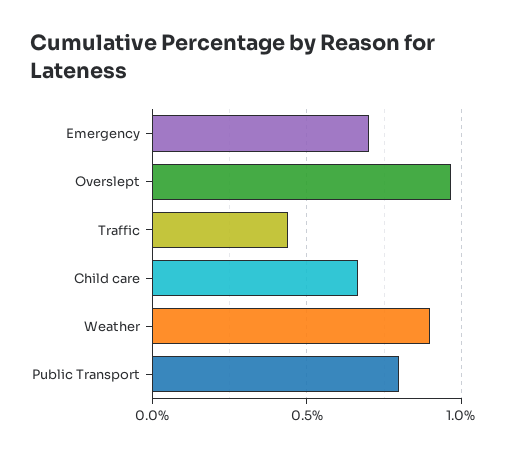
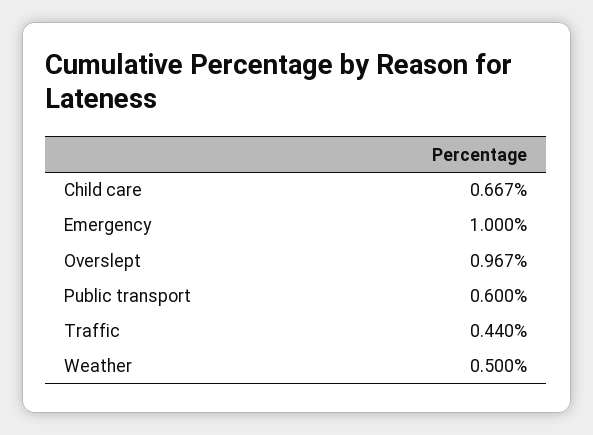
  {
-   "Emergency": 0.7,
+   "Emergency": 1,
    "Overslept": 0.967,
    "Traffic": 0.44,
    "Child care": 0.667,
-   "Weather": 0.9,
+   "Weather": 0.5,
-   "Public Transport": 0.8
+   "Public Transport": 0.6
  }

